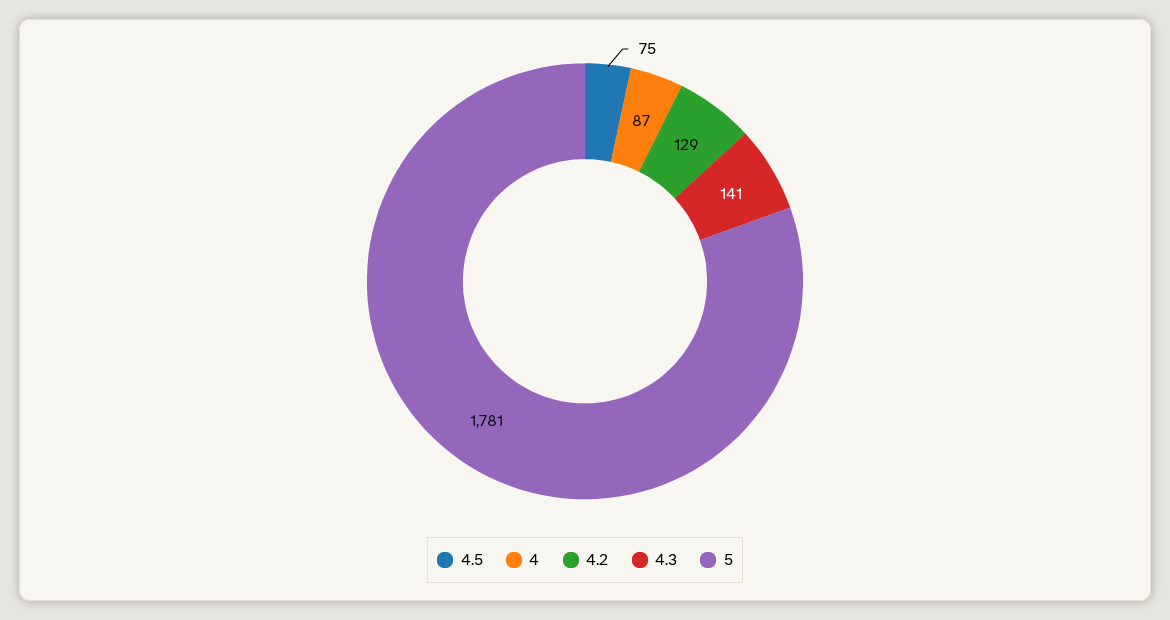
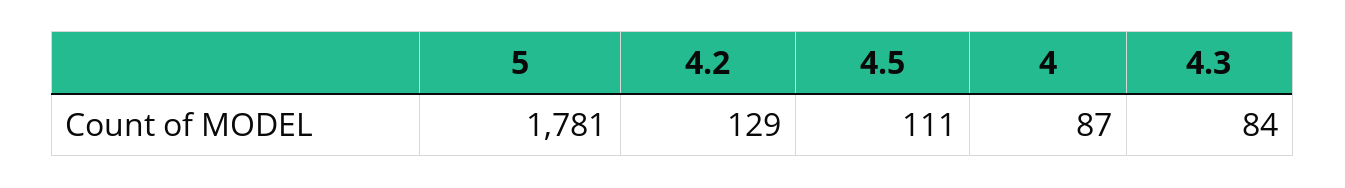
  {
-   "4.5": 75,
+   "4.5": 111,
    "4": 87,
    "4.2": 129,
-   "4.3": 141,
+   "4.3": 84,
    "5": 1781
  }

